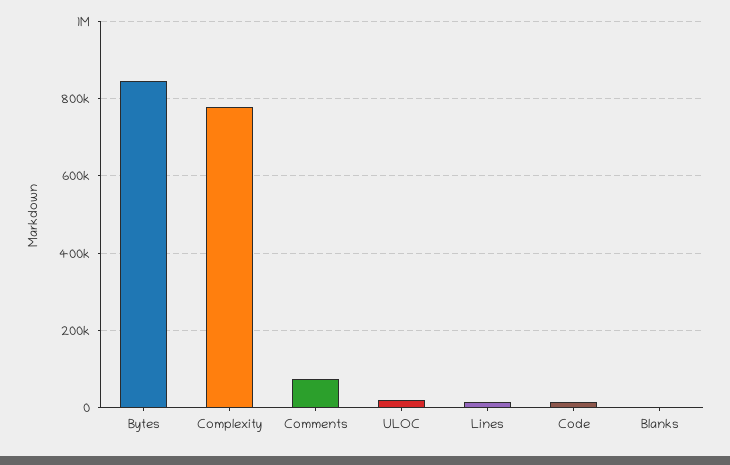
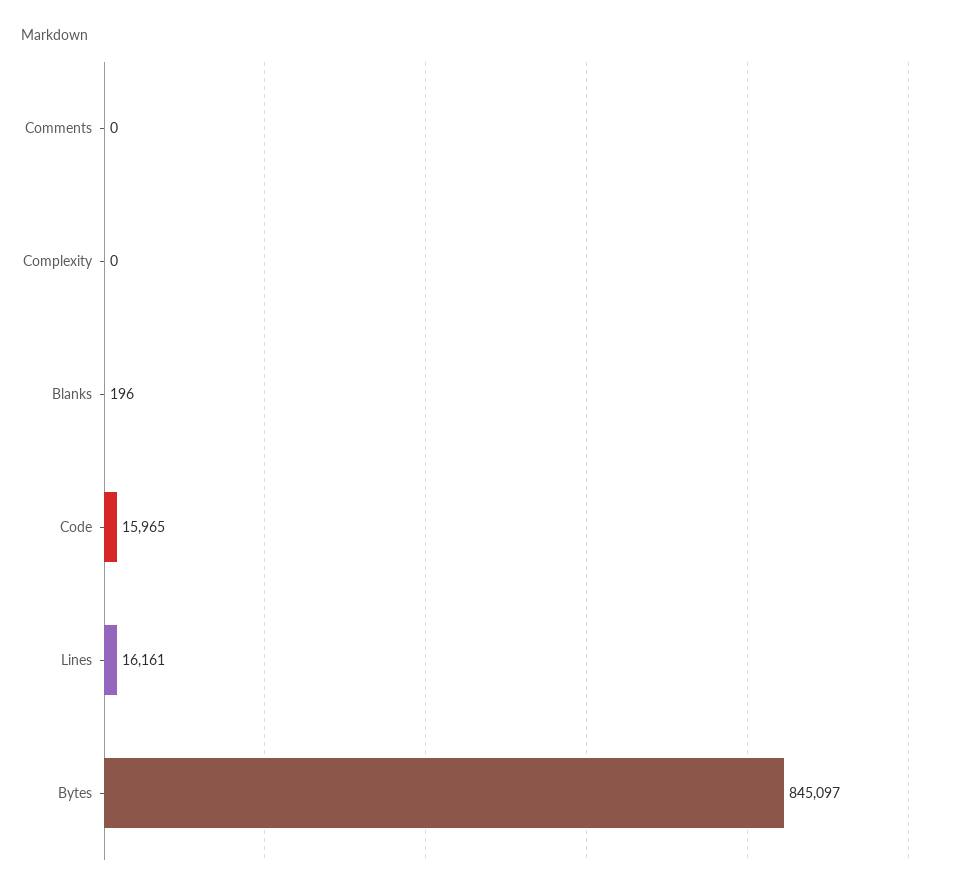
  {
    "Bytes": 845097,
-   "Complexity": 780000,
+   "Complexity": 0,
-   "Comments": 80000,
+   "Comments": 0,
-   "ULOC": 20000,
    "Lines": 16161,
    "Code": 15965,
    "Blanks": 196
  }

